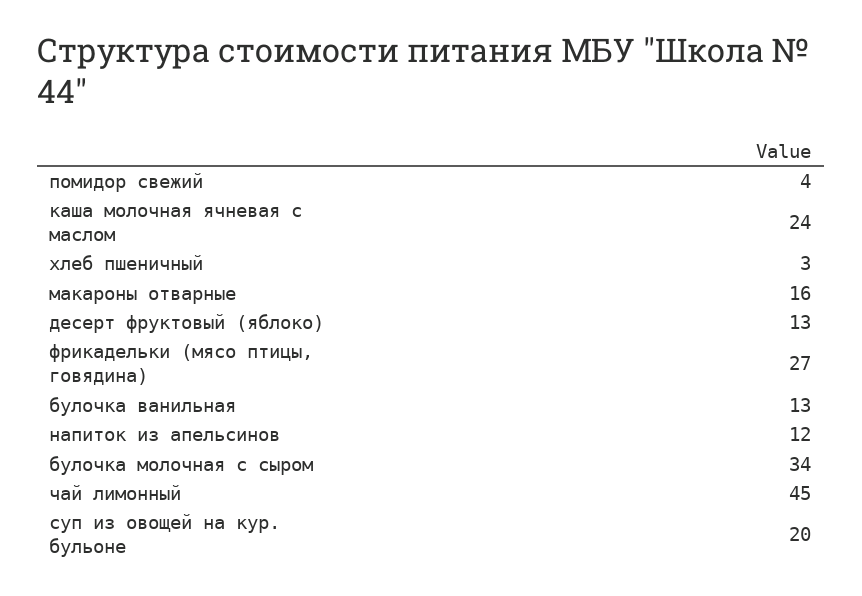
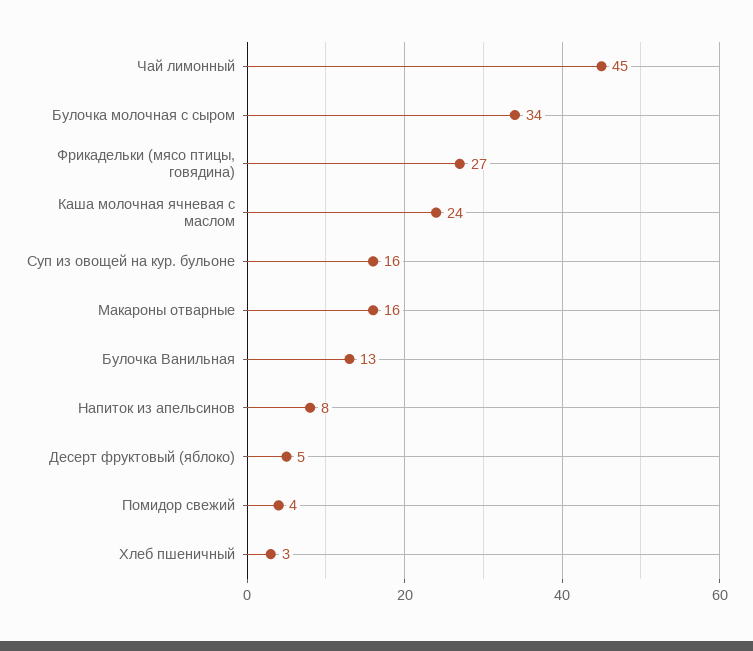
  {
    "помидор свежий": 4,
    "каша молочная ячневая с маслом": 24,
    "хлеб пшеничный": 3,
    "макароны отварные": 16,
-   "десерт фруктовый (яблоко)": 13,
+   "десерт фруктовый (яблоко)": 5,
    "фрикадельки (мясо птицы, говядина)": 27,
    "булочка ванильная": 13,
-   "напиток из апельсинов": 12,
+   "напиток из апельсинов": 8,
    "булочка молочная с сыром": 34,
    "чай лимонный": 45,
-   "суп из овощей на кур. бульоне": 20
+   "суп из овощей на кур. бульоне": 16
  }

